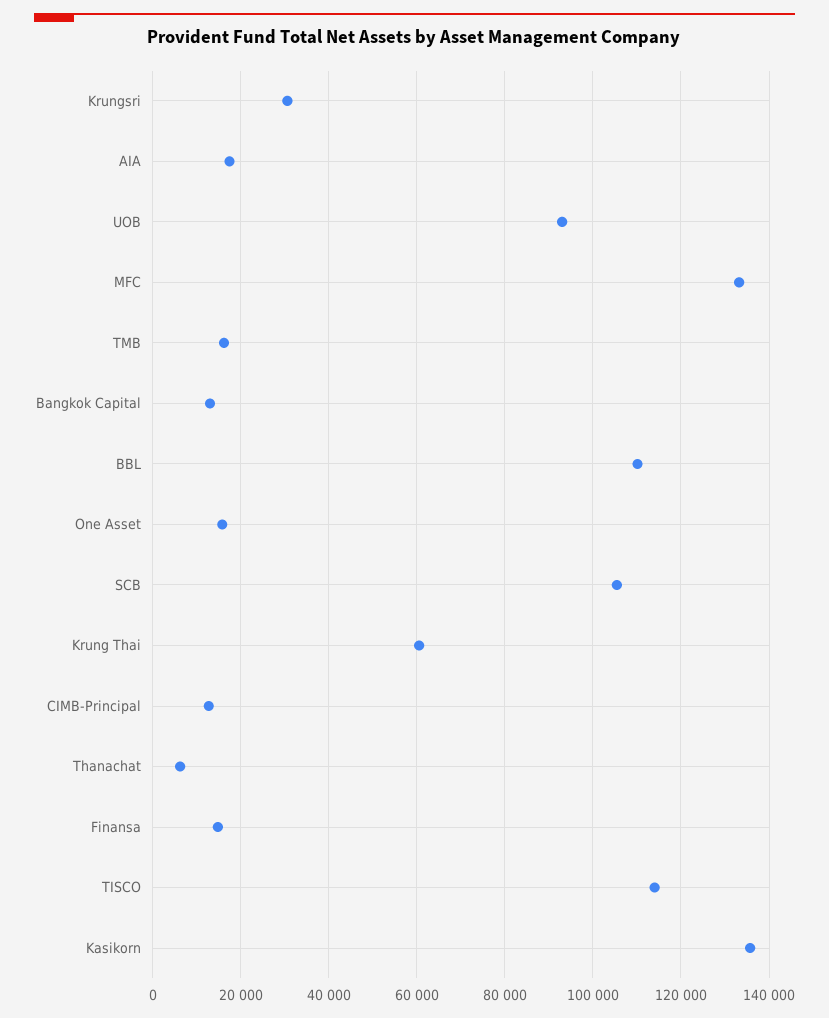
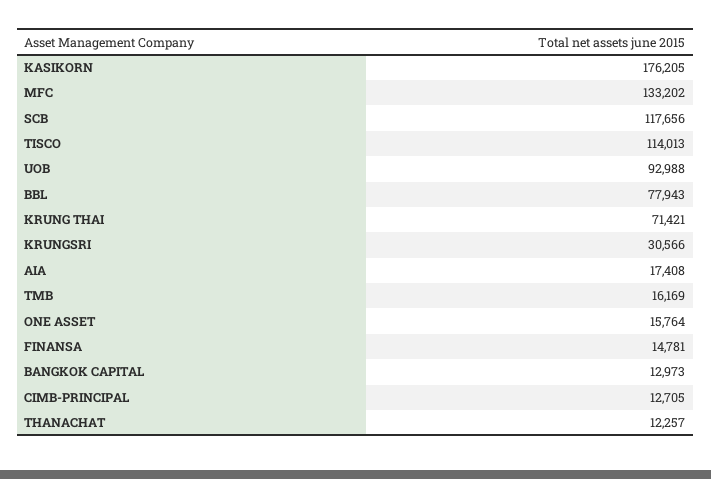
  {
    "Krungsri": 30566,
    "AIA": 17408,
    "UOB": 92988,
    "MFC": 133202,
    "TMB": 16169,
    "Bangkok Capital": 12973,
-   "BBL": 110000,
+   "BBL": 77943,
    "One Asset": 15764,
-   "SCB": 106000,
+   "SCB": 117656,
-   "Krung Thai": 60000,
+   "Krung Thai": 71421,
    "CIMB-Principal": 12705,
-   "Thanachat": 6000,
+   "Thanachat": 12257,
    "Finansa": 14781,
    "TISCO": 114013,
-   "Kasikorn": 136000
+   "Kasikorn": 176205
  }

